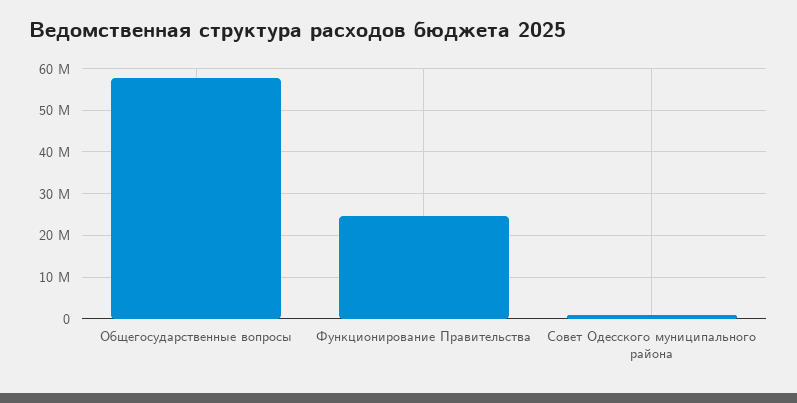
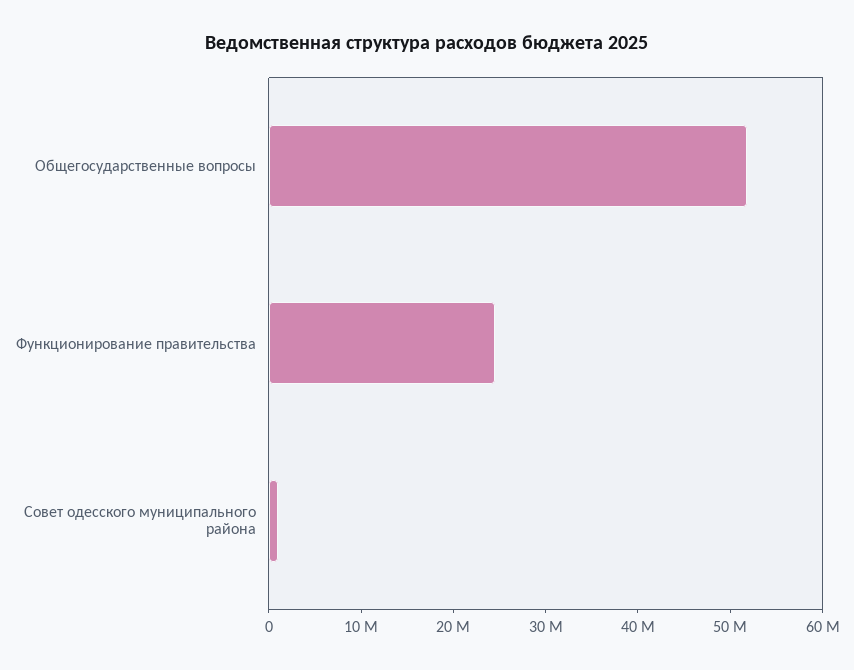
  {
-   "Общегосударственные вопросы": 58000000,
+   "Общегосударственные вопросы": 52000000,
    "Функционирование Правительства": 24000000,
    "Совет Одесского муниципального района": 0
  }

